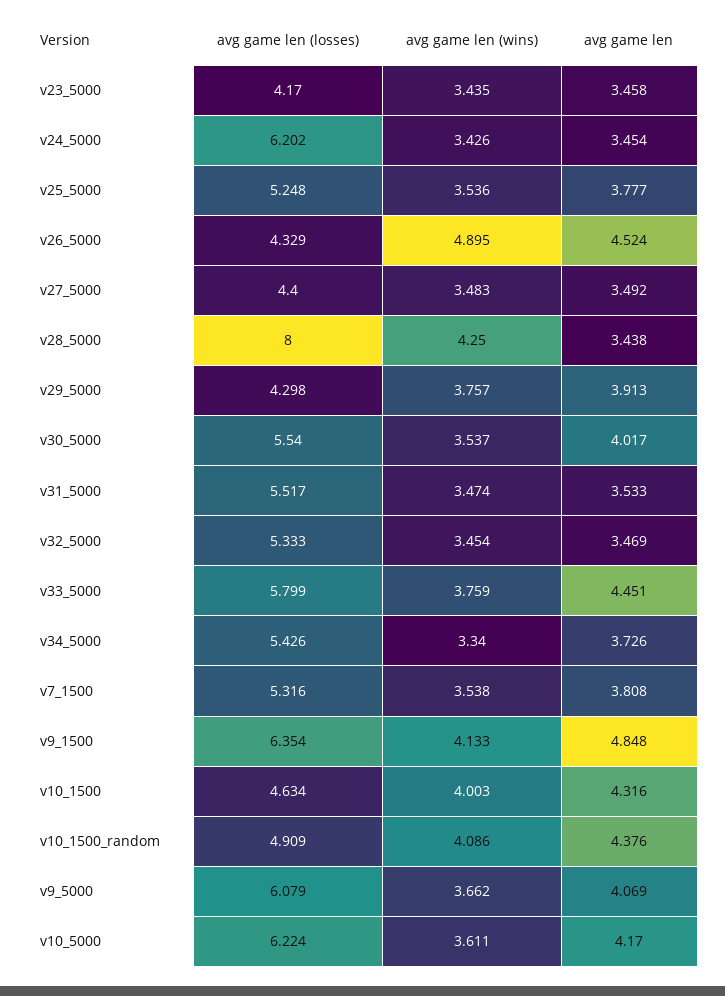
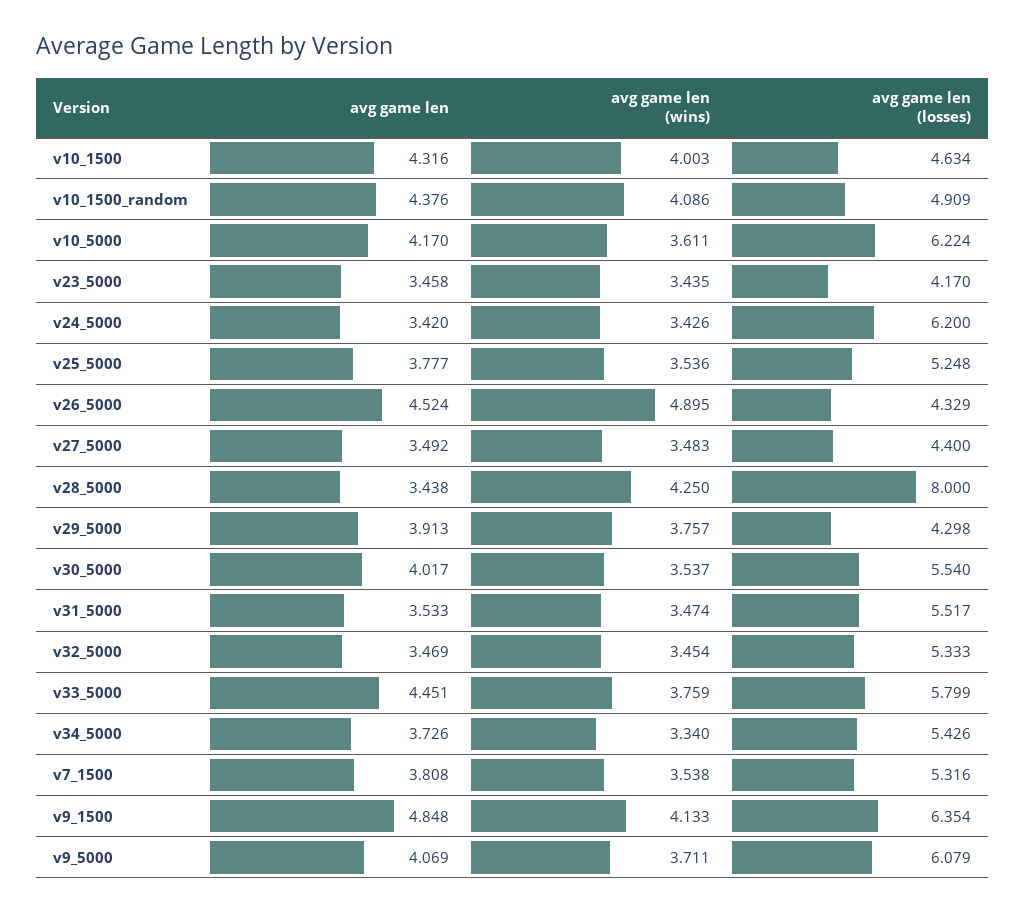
  {
    "avg game len (losses)": {
      "v23_5000": 4.17,
-     "v24_5000": 6.202,
+     "v24_5000": 6.2,
      "v25_5000": 5.248,
      "v26_5000": 4.329,
      "v27_5000": 4.4,
      "v28_5000": 8,
      "v29_5000": 4.298,
      "v30_5000": 5.54,
      "v31_5000": 5.517,
      "v32_5000": 5.333,
      "v33_5000": 5.799,
      "v34_5000": 5.426,
      "v7_1500": 5.316,
      "v9_1500": 6.354,
      "v10_1500": 4.634,
      "v10_1500_random": 4.909,
      "v9_5000": 6.079,
      "v10_5000": 6.224
    },
    "avg game len (wins)": {
      "v23_5000": 3.435,
      "v24_5000": 3.426,
      "v25_5000": 3.536,
      "v26_5000": 4.895,
      "v27_5000": 3.483,
      "v28_5000": 4.25,
      "v29_5000": 3.757,
      "v30_5000": 3.537,
      "v31_5000": 3.474,
      "v32_5000": 3.454,
      "v33_5000": 3.759,
      "v34_5000": 3.34,
      "v7_1500": 3.538,
      "v9_1500": 4.133,
      "v10_1500": 4.003,
      "v10_1500_random": 4.086,
-     "v9_5000": 3.662,
+     "v9_5000": 3.711,
      "v10_5000": 3.611
    },
    "avg game len": {
      "v23_5000": 3.458,
-     "v24_5000": 3.454,
+     "v24_5000": 3.42,
      "v25_5000": 3.777,
      "v26_5000": 4.524,
      "v27_5000": 3.492,
      "v28_5000": 3.438,
      "v29_5000": 3.913,
      "v30_5000": 4.017,
      "v31_5000": 3.533,
      "v32_5000": 3.469,
      "v33_5000": 4.451,
      "v34_5000": 3.726,
      "v7_1500": 3.808,
      "v9_1500": 4.848,
      "v10_1500": 4.316,
      "v10_1500_random": 4.376,
      "v9_5000": 4.069,
      "v10_5000": 4.17
    }
  }

